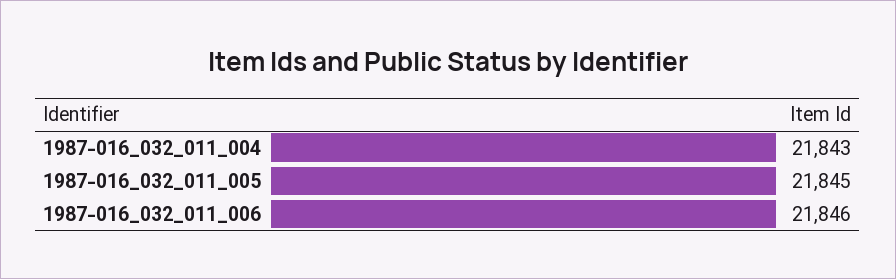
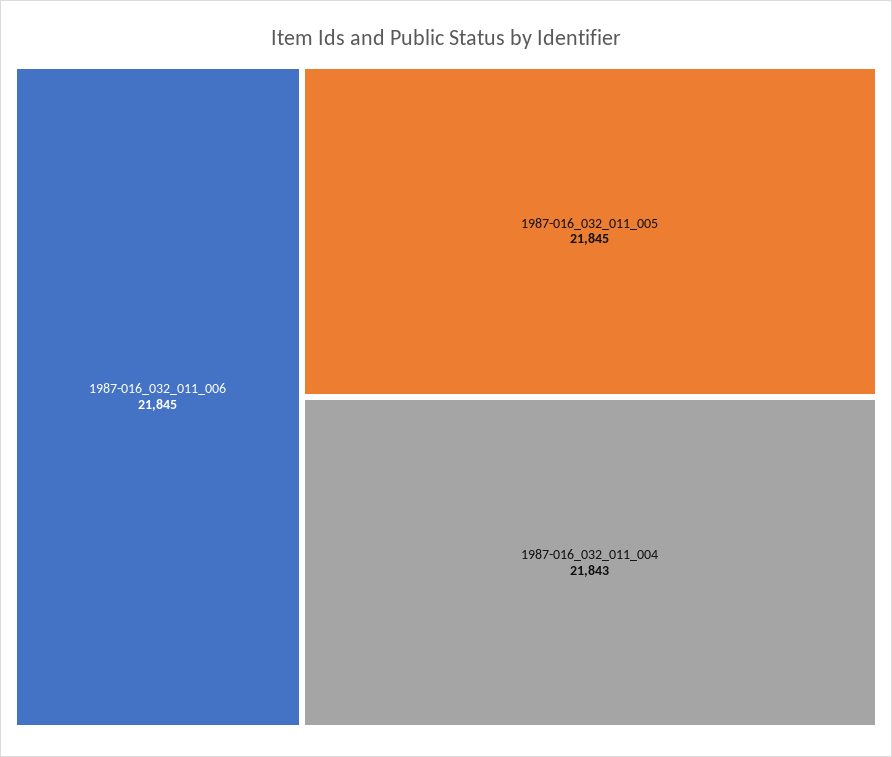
  {
    "1987-016_032_011_004": 21843,
    "1987-016_032_011_005": 21845,
-   "1987-016_032_011_006": 21846
+   "1987-016_032_011_006": 21845
  }

